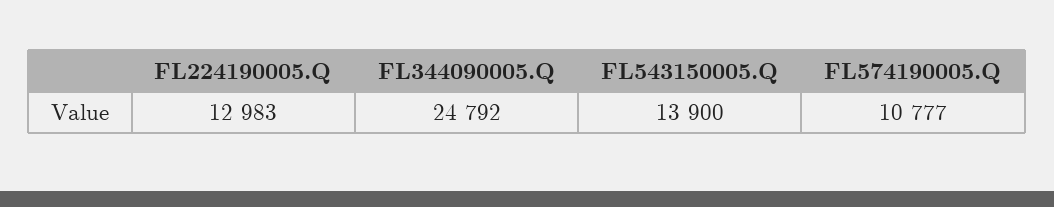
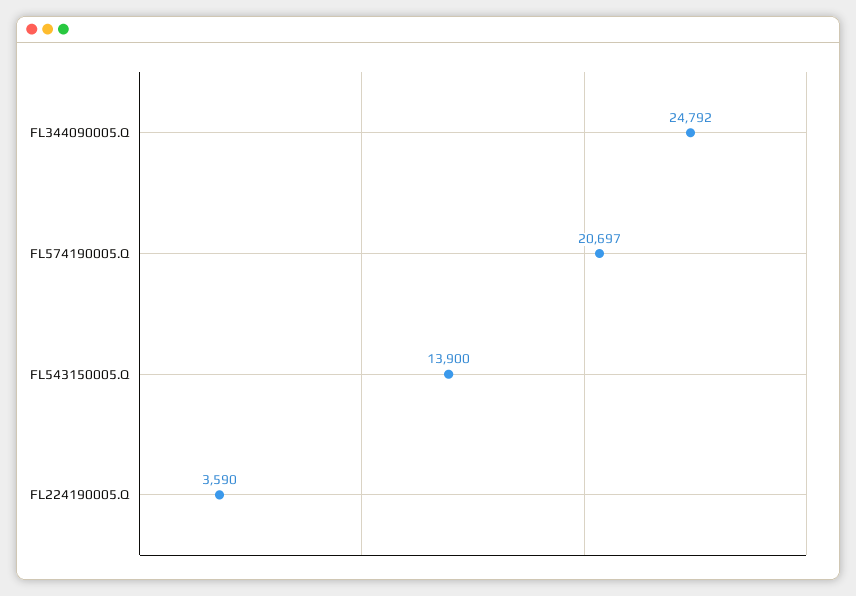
  {
-   "FL224190005.Q": 12983,
+   "FL224190005.Q": 3590,
    "FL344090005.Q": 24792,
    "FL543150005.Q": 13900,
-   "FL574190005.Q": 10777
+   "FL574190005.Q": 20697
  }

